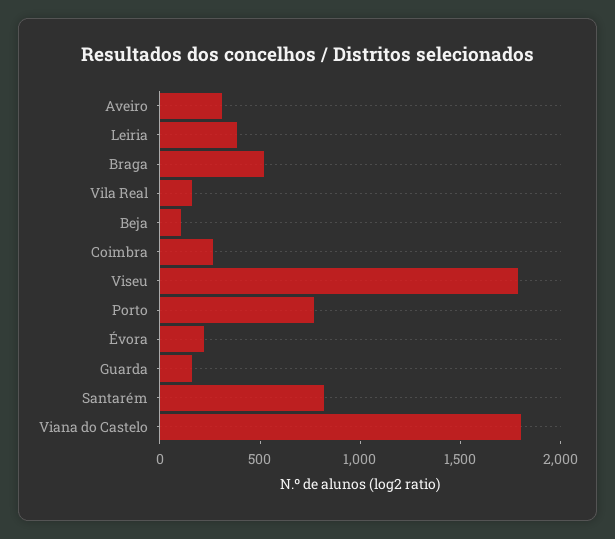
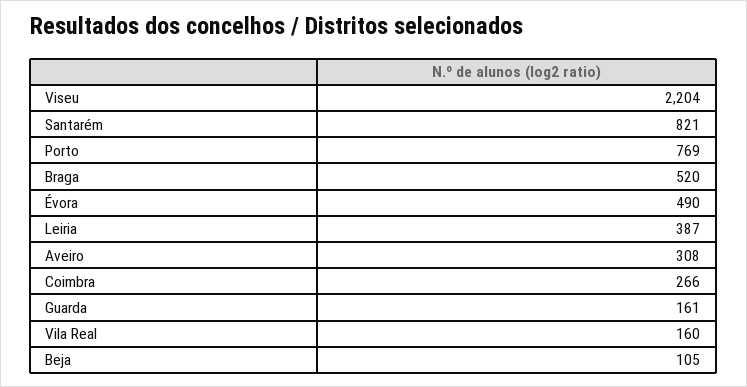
  {
    "Aveiro": 308,
    "Leiria": 387,
    "Braga": 520,
    "Vila Real": 160,
    "Beja": 105,
    "Coimbra": 266,
-   "Viseu": 1800,
+   "Viseu": 2204,
    "Porto": 769,
-   "Évora": 200,
+   "Évora": 490,
    "Guarda": 161,
-   "Santarém": 821,
+   "Santarém": 821
-   "Viana do Castelo": 1800
  }

